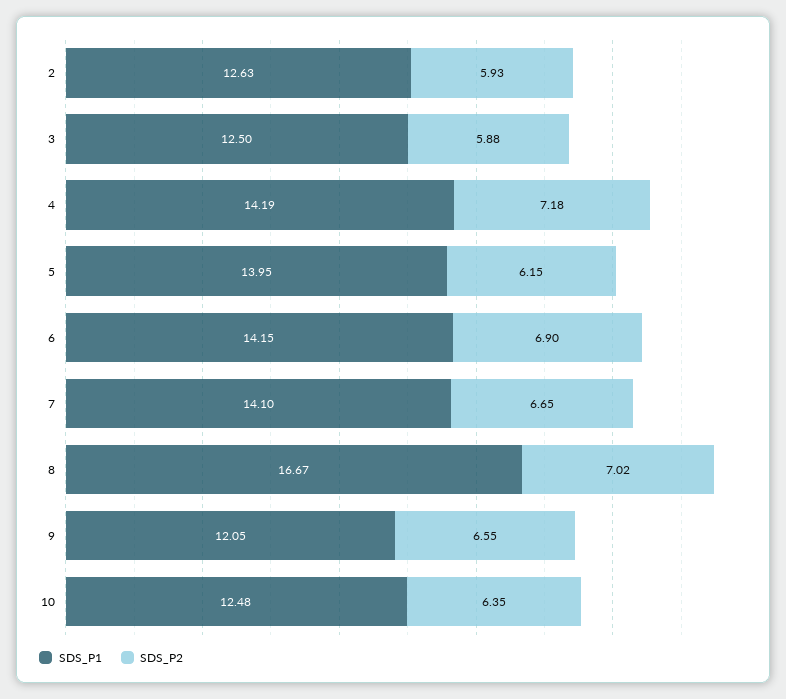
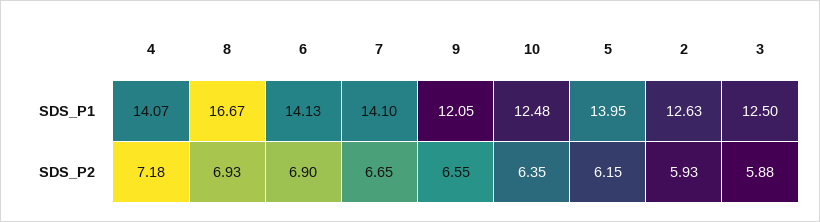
  {
    "SDS_P1": {
      "2": 12.63,
      "3": 12.5,
-     "4": 14.19,
+     "4": 14.07,
      "5": 13.95,
-     "6": 14.15,
+     "6": 14.13,
      "7": 14.1,
      "8": 16.67,
      "9": 12.05,
      "10": 12.48
    },
    "SDS_P2": {
      "2": 5.93,
      "3": 5.88,
      "4": 7.18,
      "5": 6.15,
      "6": 6.9,
      "7": 6.65,
-     "8": 7.02,
+     "8": 6.93,
      "9": 6.55,
      "10": 6.35
    }
  }

